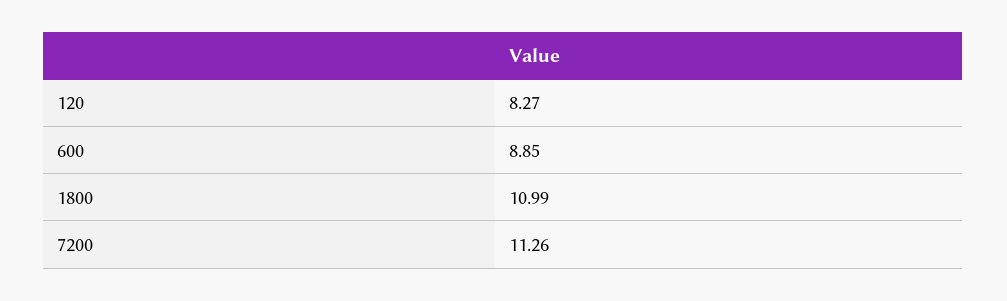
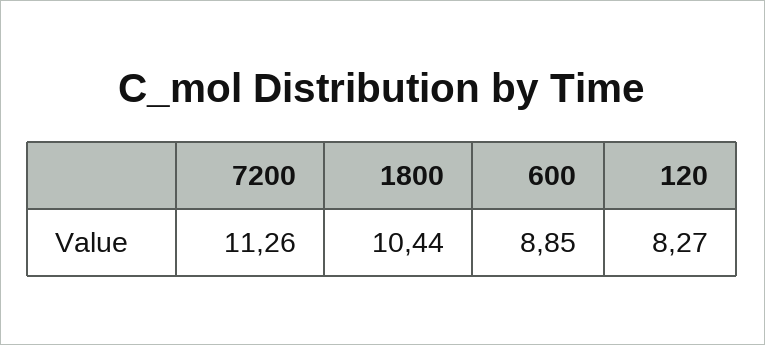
  {
    "120": 8.27,
    "600": 8.85,
-   "1800": 10.99,
+   "1800": 10.44,
    "7200": 11.26
  }

